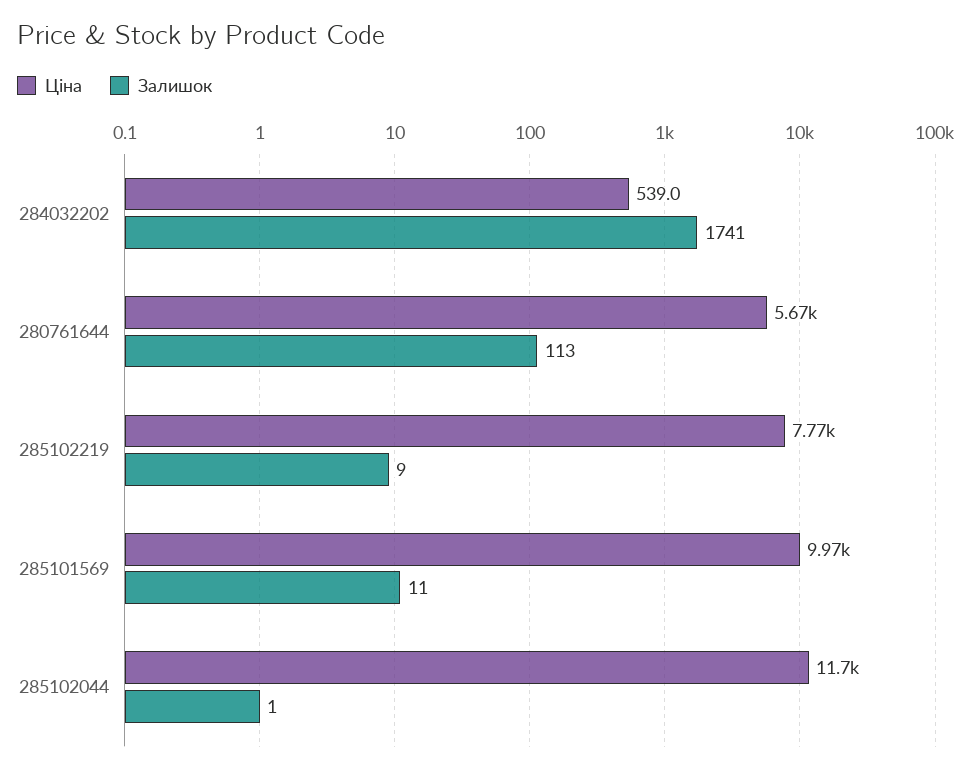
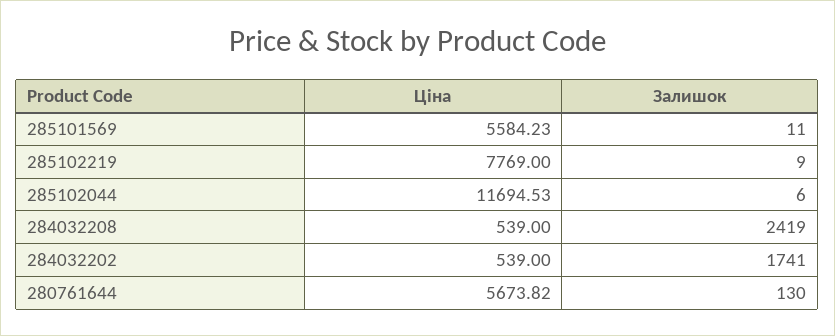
  {
    "Ціна": {
      "284032202": 539,
      "280761644": 5673.82,
      "285102219": 7769,
-     "285101569": 9970,
+     "285101569": 5584.23,
-     "285102044": 11694.53
+     "285102044": 11694.53,
+     "284032208": 539
    },
    "Залишок": {
      "284032202": 1741,
-     "280761644": 113,
+     "280761644": 130,
      "285102219": 9,
      "285101569": 11,
-     "285102044": 1
+     "285102044": 6,
+     "284032208": 2419
    }
  }

